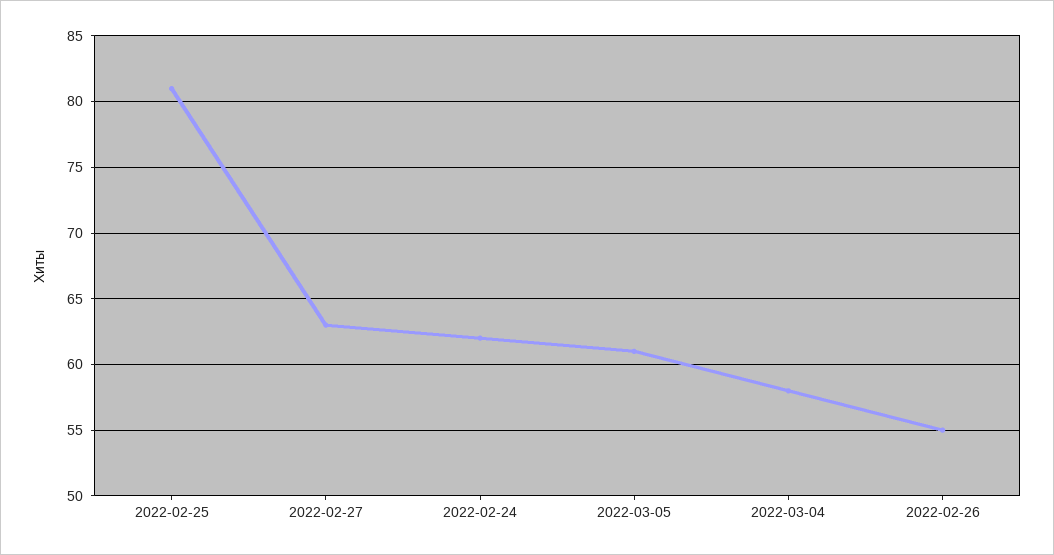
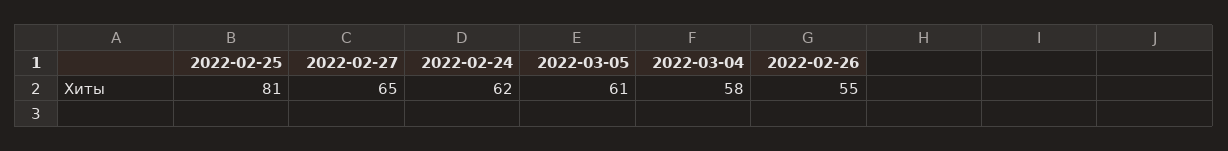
  {
    "2022-02-25": 81,
-   "2022-02-27": 63,
+   "2022-02-27": 65,
    "2022-02-24": 62,
    "2022-03-05": 61,
    "2022-03-04": 58,
    "2022-02-26": 55
  }

